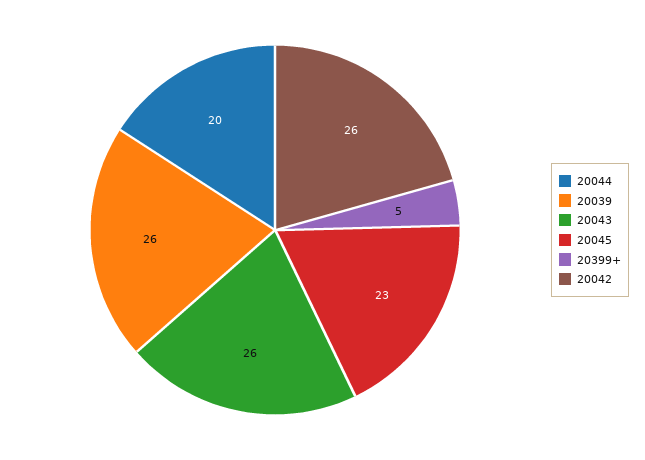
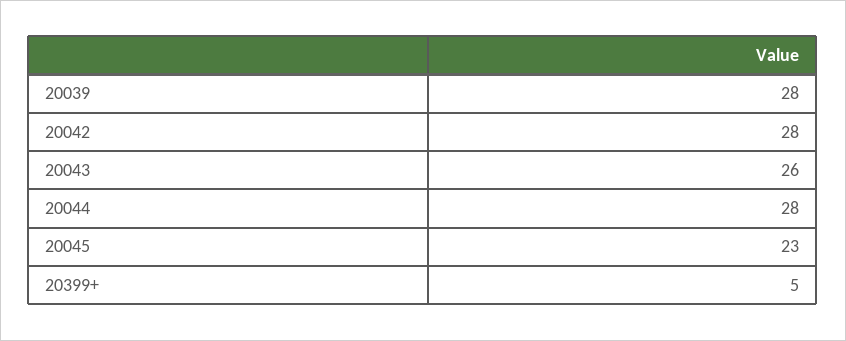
  {
-   "20044": 20,
+   "20044": 28,
-   "20039": 26,
+   "20039": 28,
    "20043": 26,
    "20045": 23,
    "20399+": 5,
-   "20042": 26
+   "20042": 28
  }

